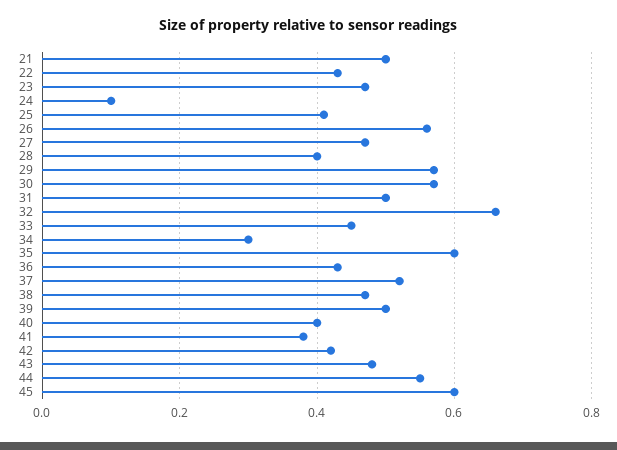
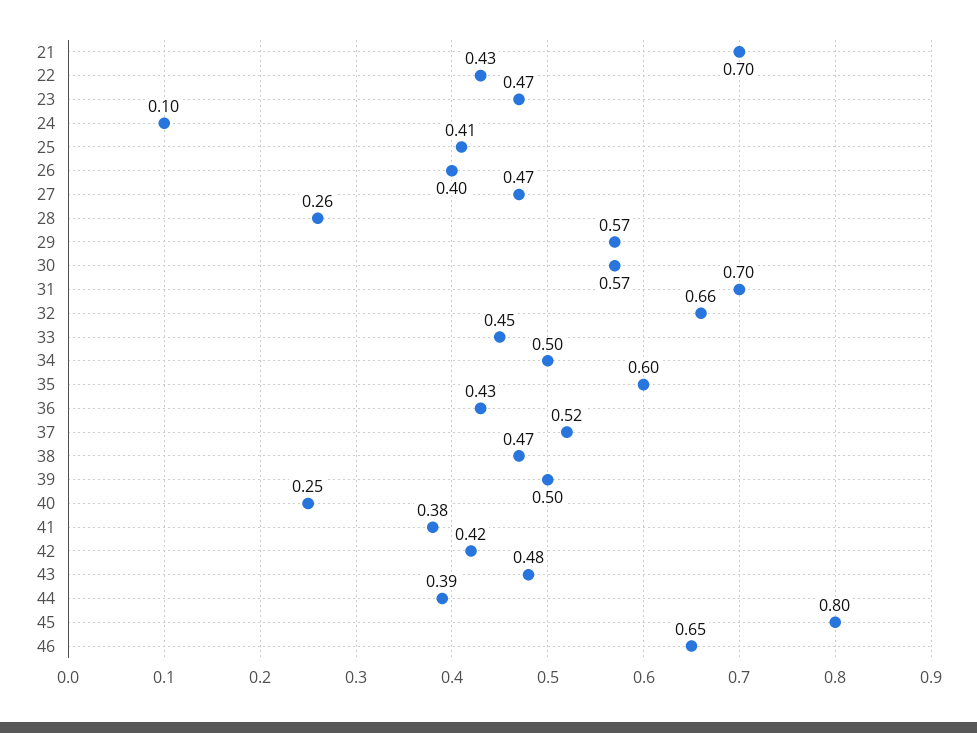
  {
-   "21": 0.5,
+   "21": 0.7,
    "22": 0.43,
    "23": 0.47,
    "24": 0.1,
    "25": 0.41,
-   "26": 0.55,
+   "26": 0.4,
    "27": 0.47,
-   "28": 0.4,
+   "28": 0.26,
    "29": 0.57,
    "30": 0.57,
-   "31": 0.5,
+   "31": 0.7,
    "32": 0.66,
    "33": 0.45,
-   "34": 0.3,
+   "34": 0.5,
    "35": 0.6,
    "36": 0.43,
    "37": 0.52,
    "38": 0.47,
    "39": 0.5,
-   "40": 0.4,
+   "40": 0.25,
    "41": 0.38,
    "42": 0.42,
    "43": 0.48,
-   "44": 0.55,
+   "44": 0.39,
-   "45": 0.6
+   "45": 0.8,
+   "46": 0.65
  }

